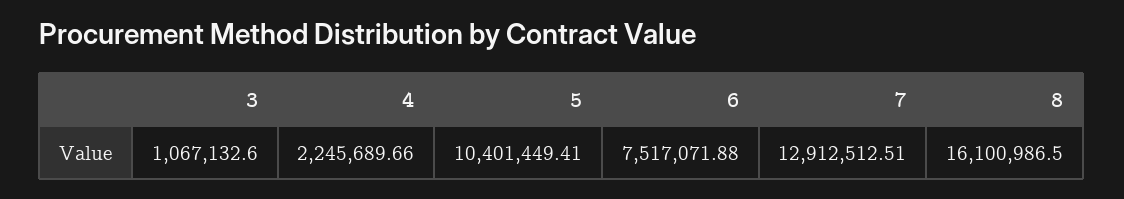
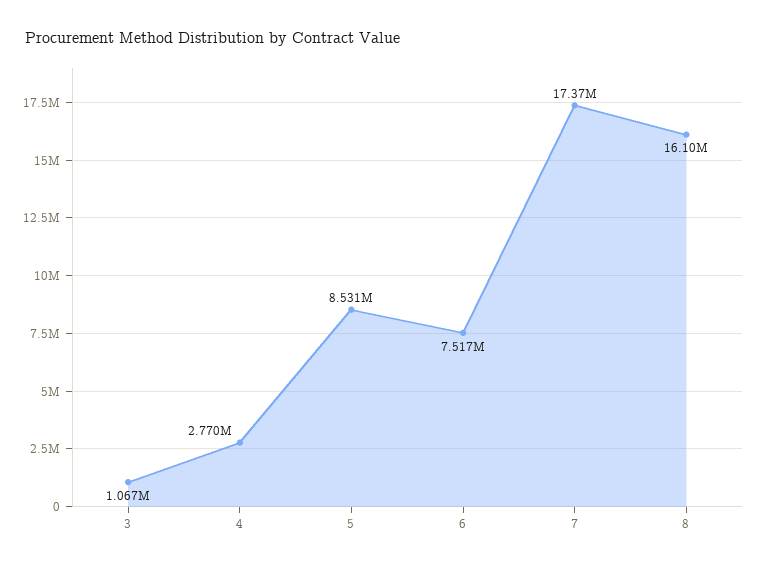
  {
    "3": 1067132.6,
-   "4": 2245689.66,
+   "4": 2770000,
-   "5": 10401449.41,
+   "5": 8531000,
    "6": 7517071.88,
-   "7": 12912512.51,
+   "7": 17370000,
    "8": 16100986.5
  }

